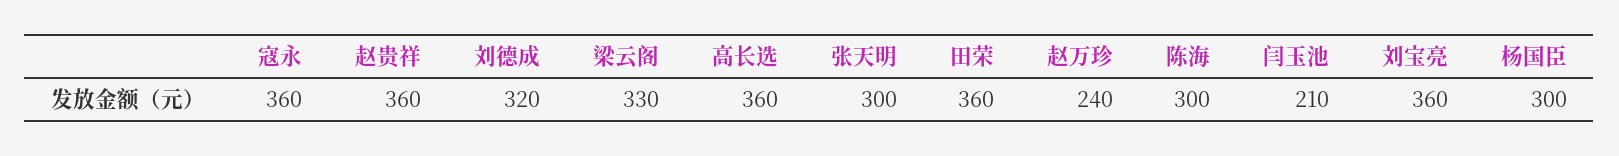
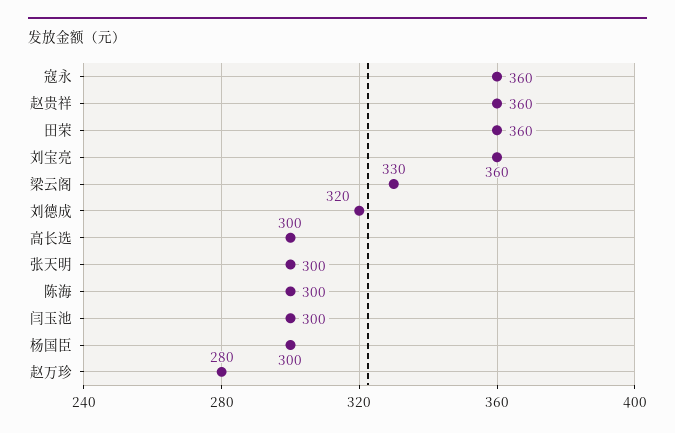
  {
    "寇永": 360,
    "赵贵祥": 360,
    "刘德成": 320,
    "梁云阁": 330,
-   "高长选": 360,
+   "高长选": 300,
    "张天明": 300,
    "田荣": 360,
-   "赵万珍": 240,
+   "赵万珍": 280,
    "陈海": 300,
-   "闫玉池": 210,
+   "闫玉池": 300,
    "刘宝亮": 360,
    "杨国臣": 300
  }

